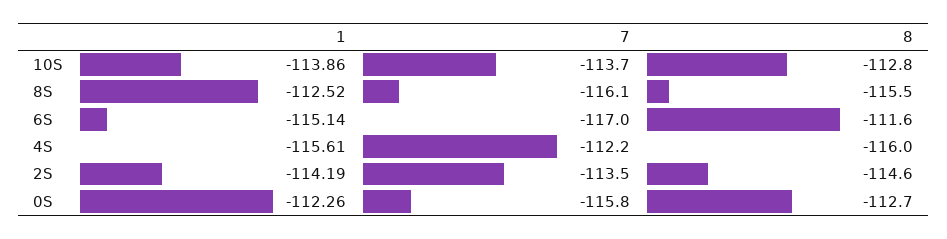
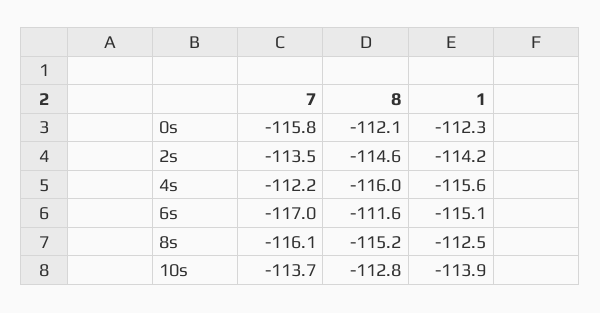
  {
    "1": {
      "10S": -113.86,
      "8S": -112.52,
      "6S": -115.14,
      "4S": -115.61,
      "2S": -114.19,
      "0S": -112.26
    },
    "7": {
      "10S": -113.7,
      "8S": -116.1,
      "6S": -117,
      "4S": -112.2,
      "2S": -113.5,
      "0S": -115.8
    },
    "8": {
      "10S": -112.8,
-     "8S": -115.5,
+     "8S": -115.2,
      "6S": -111.6,
      "4S": -116,
      "2S": -114.6,
-     "0S": -112.7
+     "0S": -112.1
    }
  }

